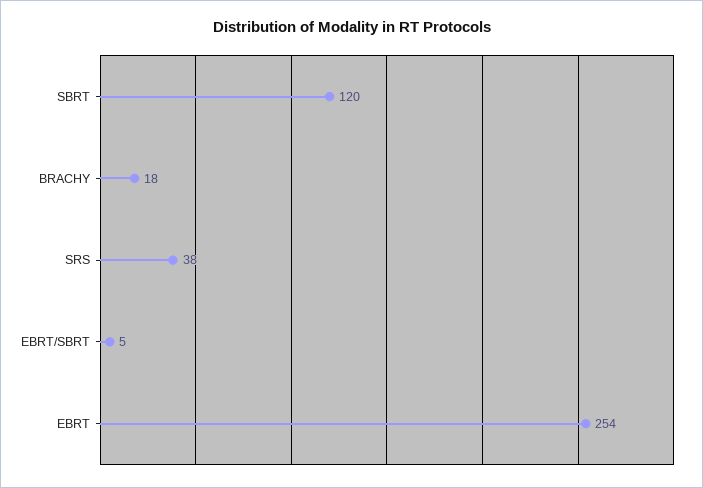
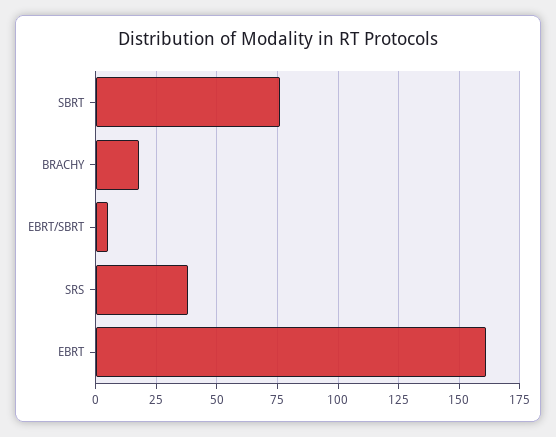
  {
-   "SBRT": 120,
+   "SBRT": 75,
    "BRACHY": 18,
    "SRS": 38,
    "EBRT/SBRT": 5,
-   "EBRT": 254
+   "EBRT": 160
  }

